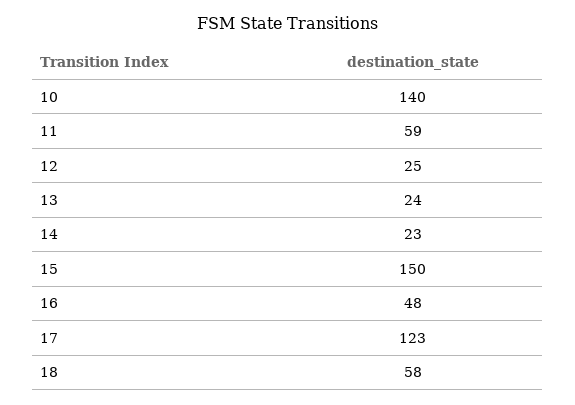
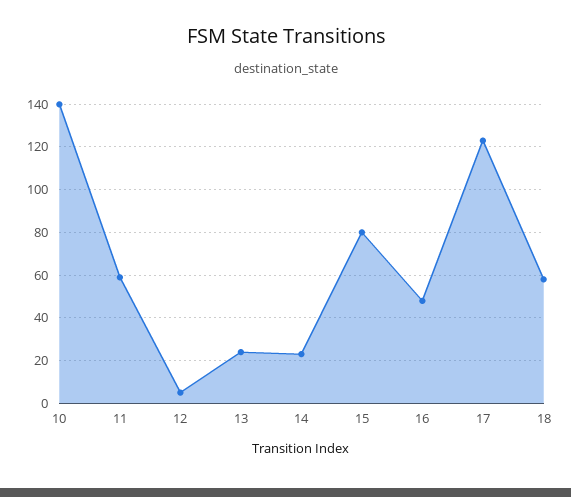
  {
    "10": 140,
    "11": 59,
-   "12": 25,
+   "12": 5,
    "13": 24,
    "14": 23,
-   "15": 150,
+   "15": 80,
    "16": 48,
    "17": 123,
    "18": 58
  }

